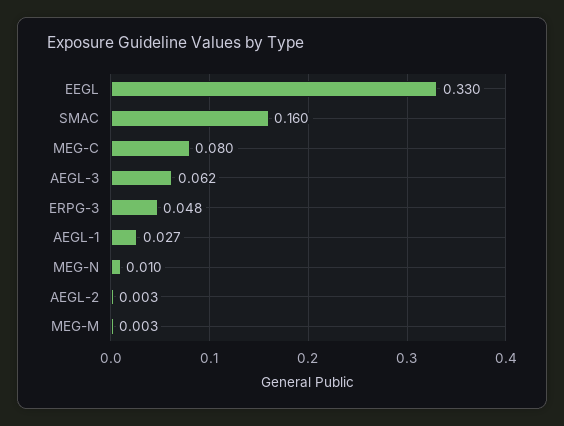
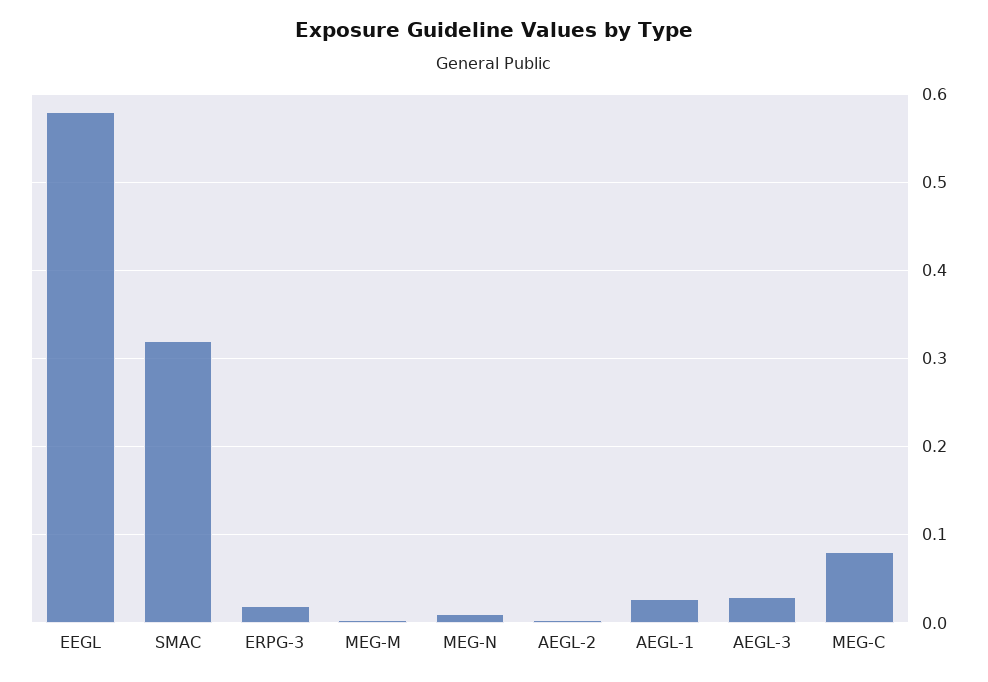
  {
-   "EEGL": 0.33,
+   "EEGL": 0.58,
-   "SMAC": 0.16,
+   "SMAC": 0.32,
    "MEG-C": 0.08,
-   "AEGL-3": 0.062,
+   "AEGL-3": 0.03,
-   "ERPG-3": 0.048,
+   "ERPG-3": 0.02,
    "AEGL-1": 0.027,
    "MEG-N": 0.01,
    "AEGL-2": 0.003,
    "MEG-M": 0.003
  }

